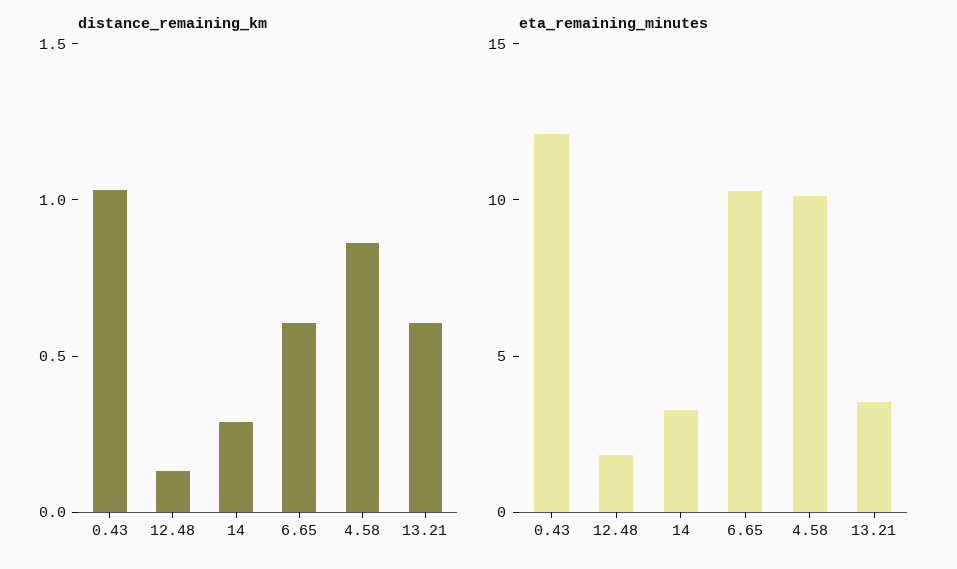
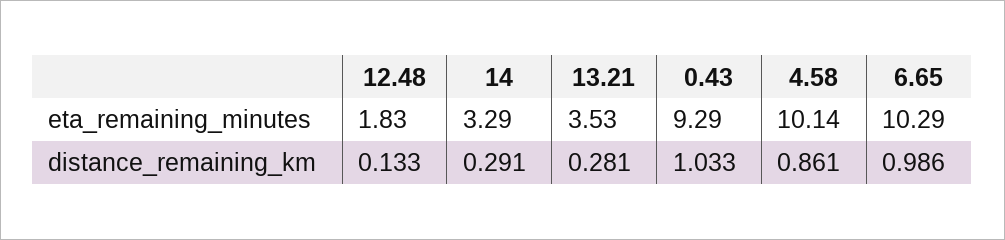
  {
    "distance_remaining_km": {
      "0.43": 1.033,
      "12.48": 0.133,
      "14": 0.291,
-     "6.65": 0.6,
+     "6.65": 0.986,
      "4.58": 0.861,
-     "13.21": 0.6
+     "13.21": 0.281
    },
    "eta_remaining_minutes": {
-     "0.43": 12,
+     "0.43": 9.29,
      "12.48": 1.83,
      "14": 3.29,
      "6.65": 10.29,
      "4.58": 10.14,
      "13.21": 3.53
    }
  }

